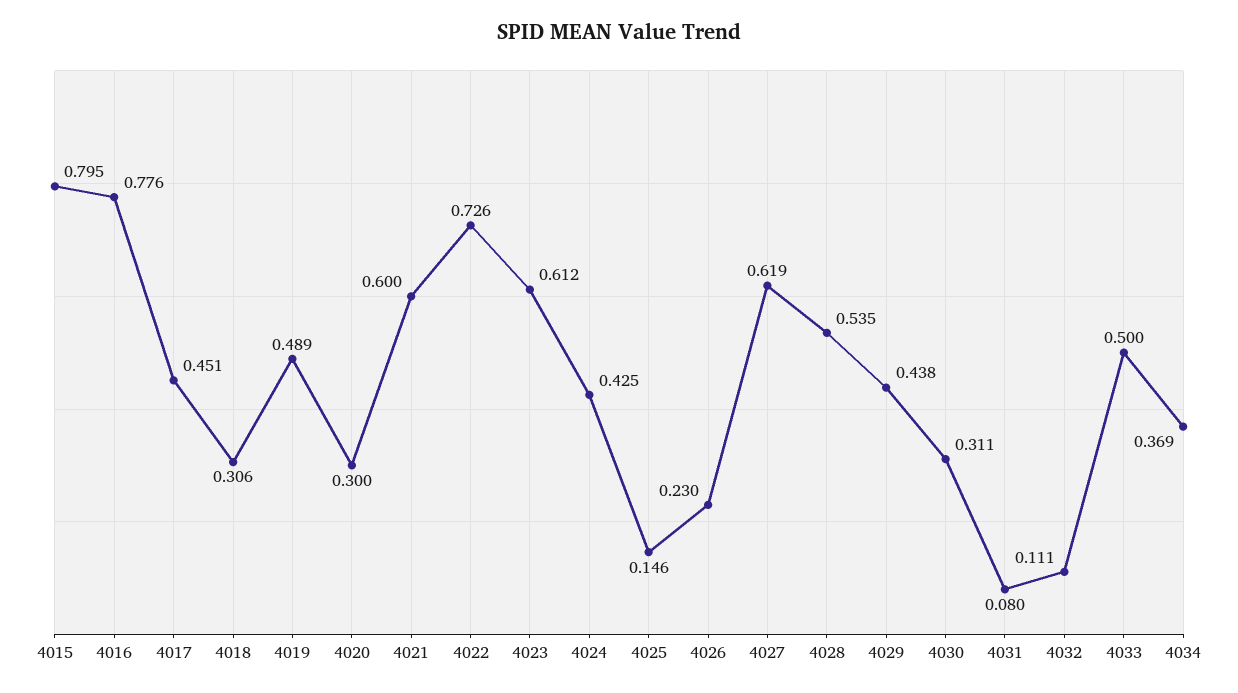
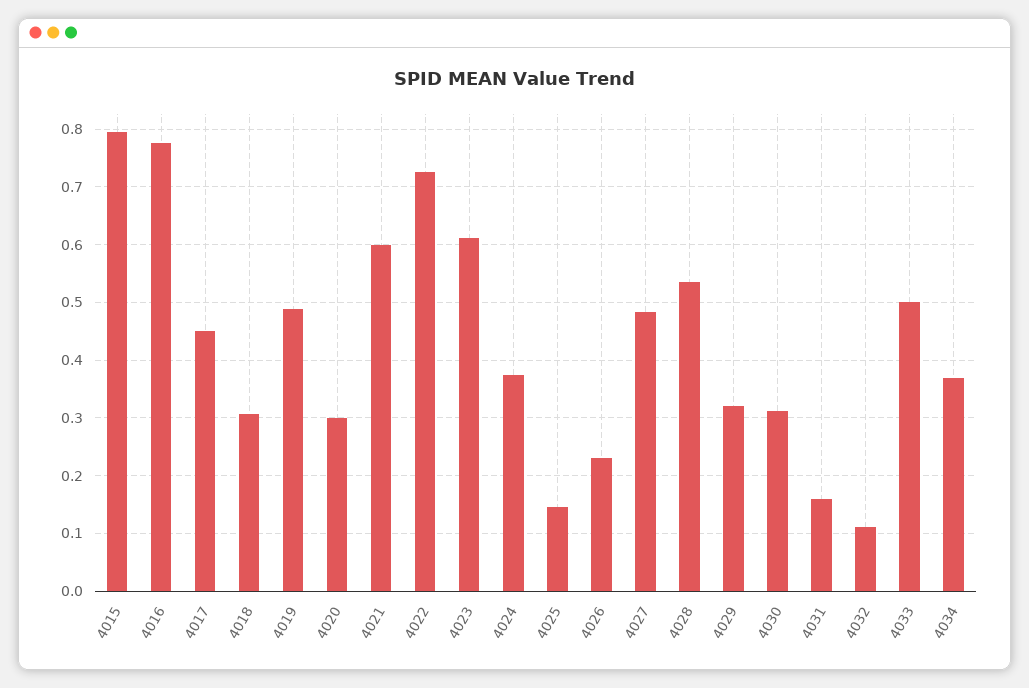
  {
    "4015": 0.795,
    "4016": 0.776,
    "4017": 0.451,
    "4018": 0.306,
    "4019": 0.489,
    "4020": 0.3,
    "4021": 0.6,
    "4022": 0.726,
    "4023": 0.612,
-   "4024": 0.425,
+   "4024": 0.38,
    "4025": 0.146,
    "4026": 0.23,
-   "4027": 0.619,
+   "4027": 0.48,
    "4028": 0.535,
-   "4029": 0.438,
+   "4029": 0.32,
    "4030": 0.311,
-   "4031": 0.08,
+   "4031": 0.16,
    "4032": 0.111,
    "4033": 0.5,
    "4034": 0.369
  }

